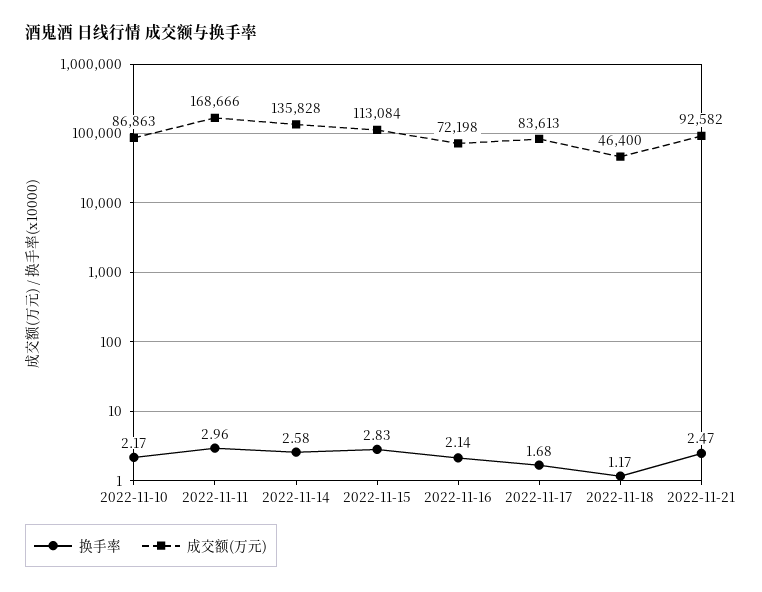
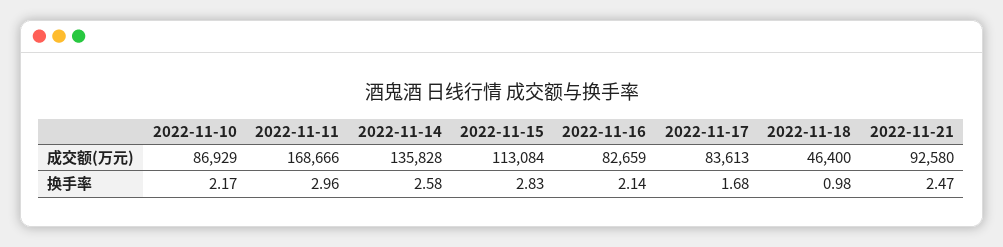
  {
    "换手率": {
      "2022-11-10": 2.17,
      "2022-11-11": 2.96,
      "2022-11-14": 2.58,
      "2022-11-15": 2.83,
      "2022-11-16": 2.14,
      "2022-11-17": 1.68,
-     "2022-11-18": 1.17,
+     "2022-11-18": 0.98,
      "2022-11-21": 2.47
    },
    "成交额(万元)": {
-     "2022-11-10": 86863,
+     "2022-11-10": 86929,
      "2022-11-11": 168666,
      "2022-11-14": 135828,
      "2022-11-15": 113084,
-     "2022-11-16": 72198,
+     "2022-11-16": 82659,
      "2022-11-17": 83613,
      "2022-11-18": 46400,
-     "2022-11-21": 92582
+     "2022-11-21": 92580
    }
  }

